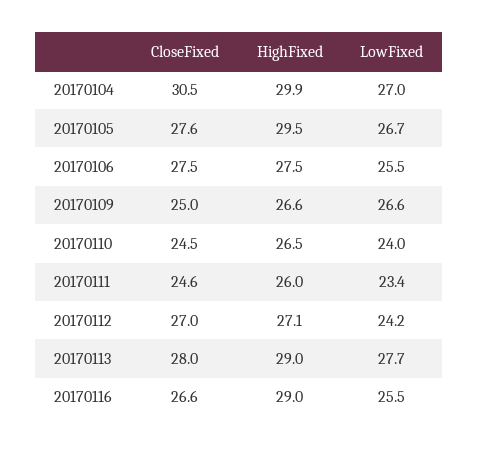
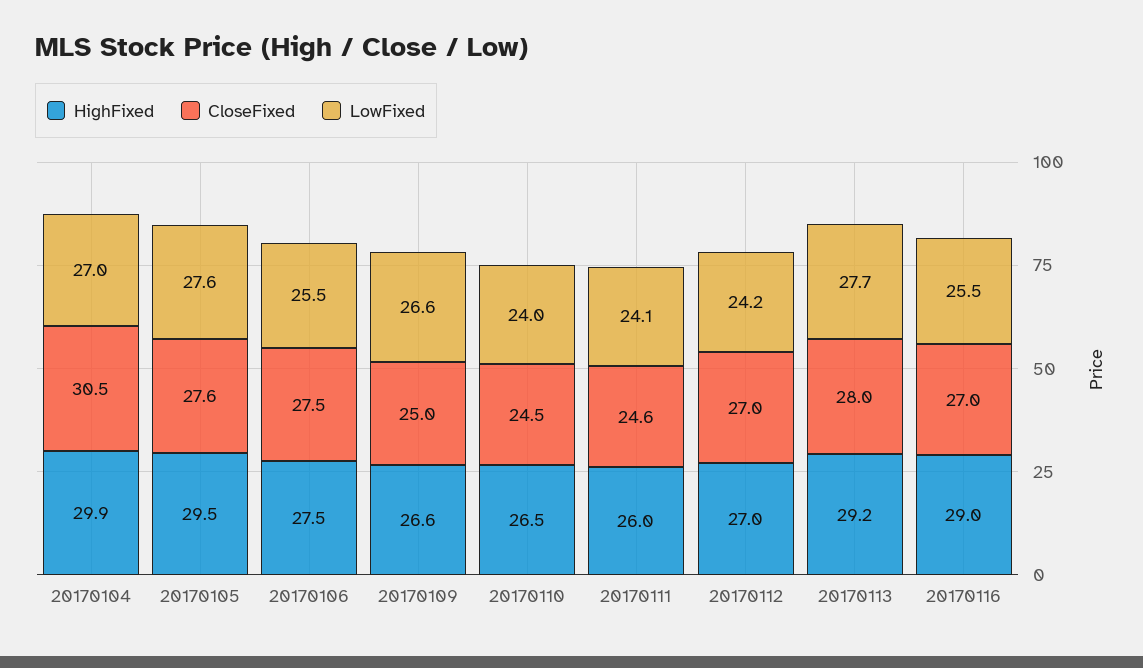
  {
    "CloseFixed": {
      "20170104": 30.5,
      "20170105": 27.6,
      "20170106": 27.5,
      "20170109": 25,
      "20170110": 24.5,
      "20170111": 24.6,
      "20170112": 27,
      "20170113": 28,
-     "20170116": 26.6
+     "20170116": 27
    },
    "HighFixed": {
      "20170104": 29.9,
      "20170105": 29.5,
      "20170106": 27.5,
      "20170109": 26.6,
      "20170110": 26.5,
      "20170111": 26,
-     "20170112": 27.1,
+     "20170112": 27,
-     "20170113": 29,
+     "20170113": 29.2,
      "20170116": 29
    },
    "LowFixed": {
      "20170104": 27,
-     "20170105": 26.7,
+     "20170105": 27.6,
      "20170106": 25.5,
      "20170109": 26.6,
      "20170110": 24,
-     "20170111": 23.4,
+     "20170111": 24.1,
      "20170112": 24.2,
      "20170113": 27.7,
      "20170116": 25.5
    }
  }

